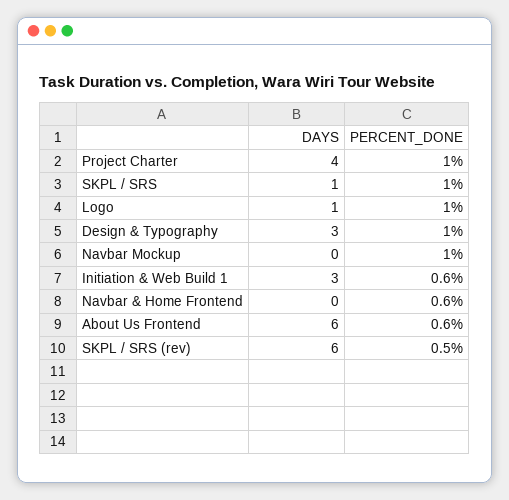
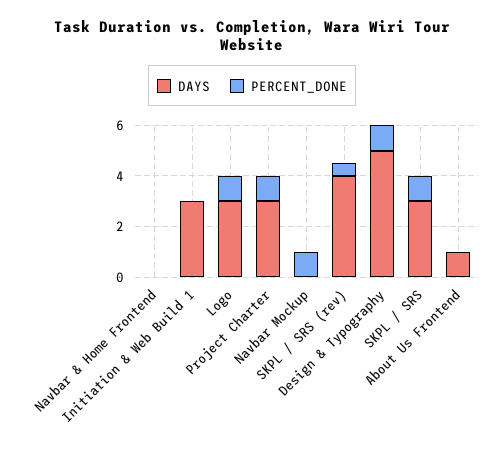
  {
    "DAYS": {
-     "Project Charter": 4,
+     "Project Charter": 3,
-     "SKPL / SRS": 1,
+     "SKPL / SRS": 3,
-     "Logo": 1,
+     "Logo": 3,
-     "Design & Typography": 3,
+     "Design & Typography": 5,
      "Navbar Mockup": 0,
      "Initiation & Web Build 1": 3,
      "Navbar & Home Frontend": 0,
-     "About Us Frontend": 6,
+     "About Us Frontend": 1,
-     "SKPL / SRS (rev)": 6
+     "SKPL / SRS (rev)": 4
    },
    "PERCENT_DONE": {
      "Project Charter": 1,
      "SKPL / SRS": 1,
      "Logo": 1,
      "Design & Typography": 1,
      "Navbar Mockup": 1,
-     "Initiation & Web Build 1": 0.6,
+     "Initiation & Web Build 1": 0,
-     "Navbar & Home Frontend": 0.6,
+     "Navbar & Home Frontend": 0,
-     "About Us Frontend": 0.6,
+     "About Us Frontend": 0,
      "SKPL / SRS (rev)": 0.5
    }
  }

